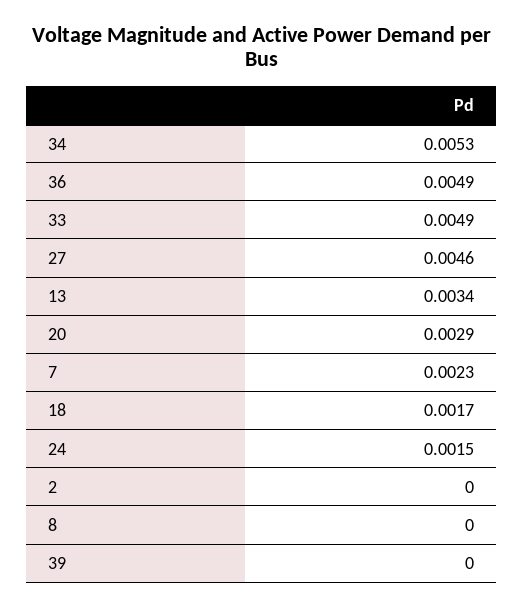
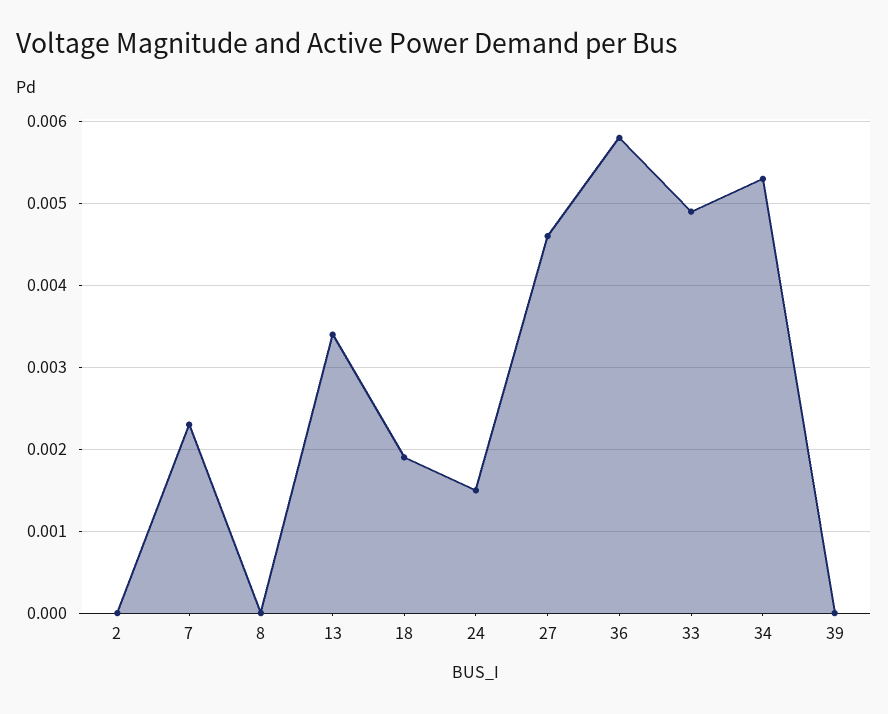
  {
    "34": 0.0053,
-   "36": 0.0049,
+   "36": 0.0058,
    "33": 0.0049,
    "27": 0.0046,
    "13": 0.0034,
-   "20": 0.0029,
    "7": 0.0023,
-   "18": 0.0017,
+   "18": 0.0019,
    "24": 0.0015,
    "2": 0,
    "8": 0,
    "39": 0
  }

